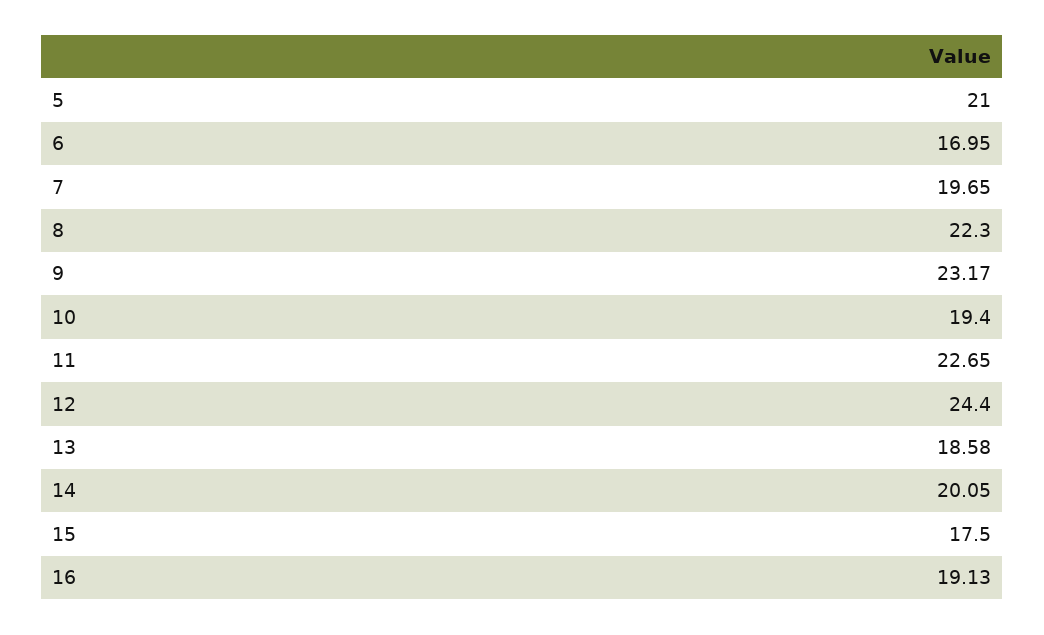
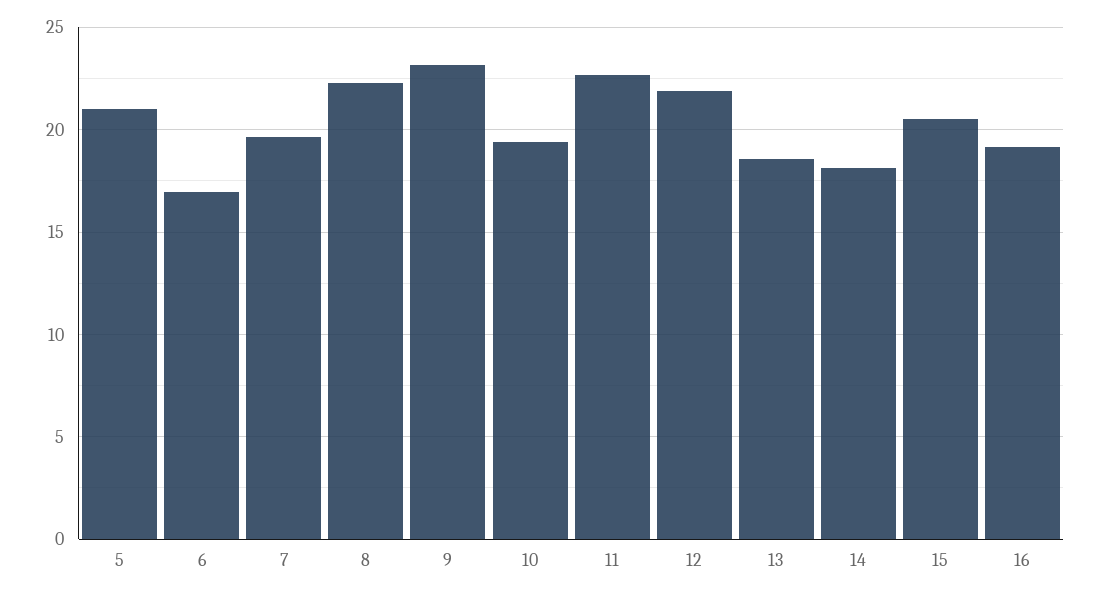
  {
    "5": 21,
    "6": 16.95,
    "7": 19.65,
    "8": 22.3,
    "9": 23.17,
    "10": 19.4,
    "11": 22.65,
-   "12": 24.4,
+   "12": 22,
    "13": 18.58,
-   "14": 20.05,
+   "14": 18,
-   "15": 17.5,
+   "15": 20.5,
    "16": 19.13
  }

